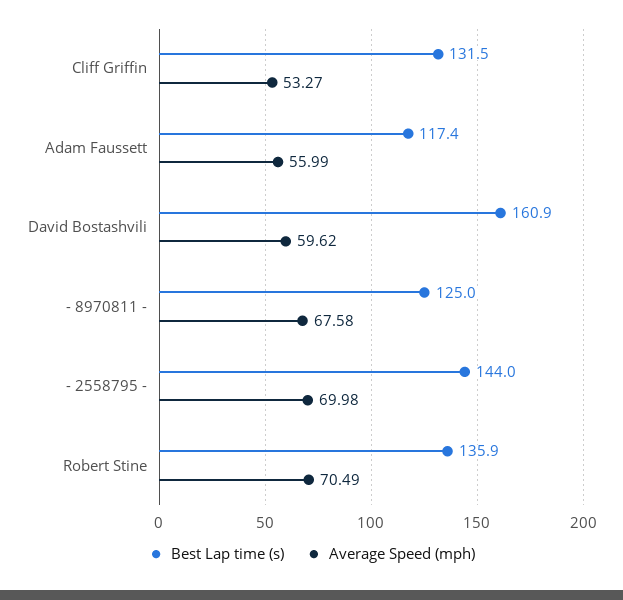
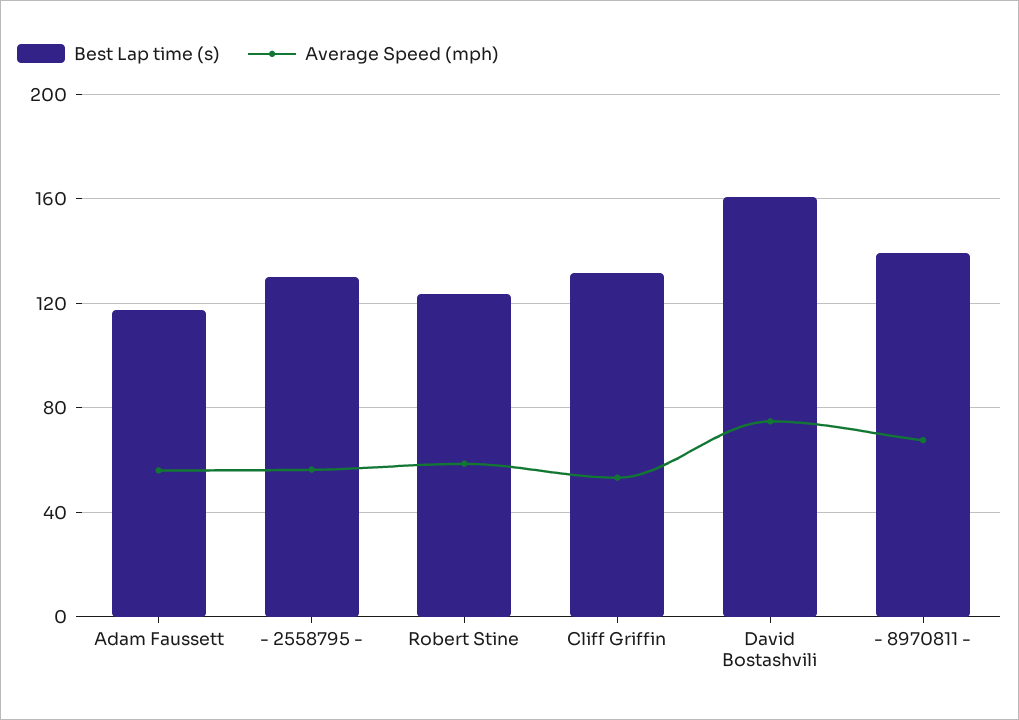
  {
    "Best Lap time (s)": {
      "Cliff Griffin": 131.5,
      "Adam Faussett": 117.4,
      "David Bostashvili": 160.9,
-     "- 8970811 -": 125,
+     "- 8970811 -": 140,
-     "- 2558795 -": 144,
+     "- 2558795 -": 130,
-     "Robert Stine": 135.9
+     "Robert Stine": 125
    },
    "Average Speed (mph)": {
      "Cliff Griffin": 53.27,
      "Adam Faussett": 55.99,
-     "David Bostashvili": 59.62,
+     "David Bostashvili": 75,
      "- 8970811 -": 67.58,
-     "- 2558795 -": 69.98,
+     "- 2558795 -": 55,
-     "Robert Stine": 70.49
+     "Robert Stine": 60
    }
  }

